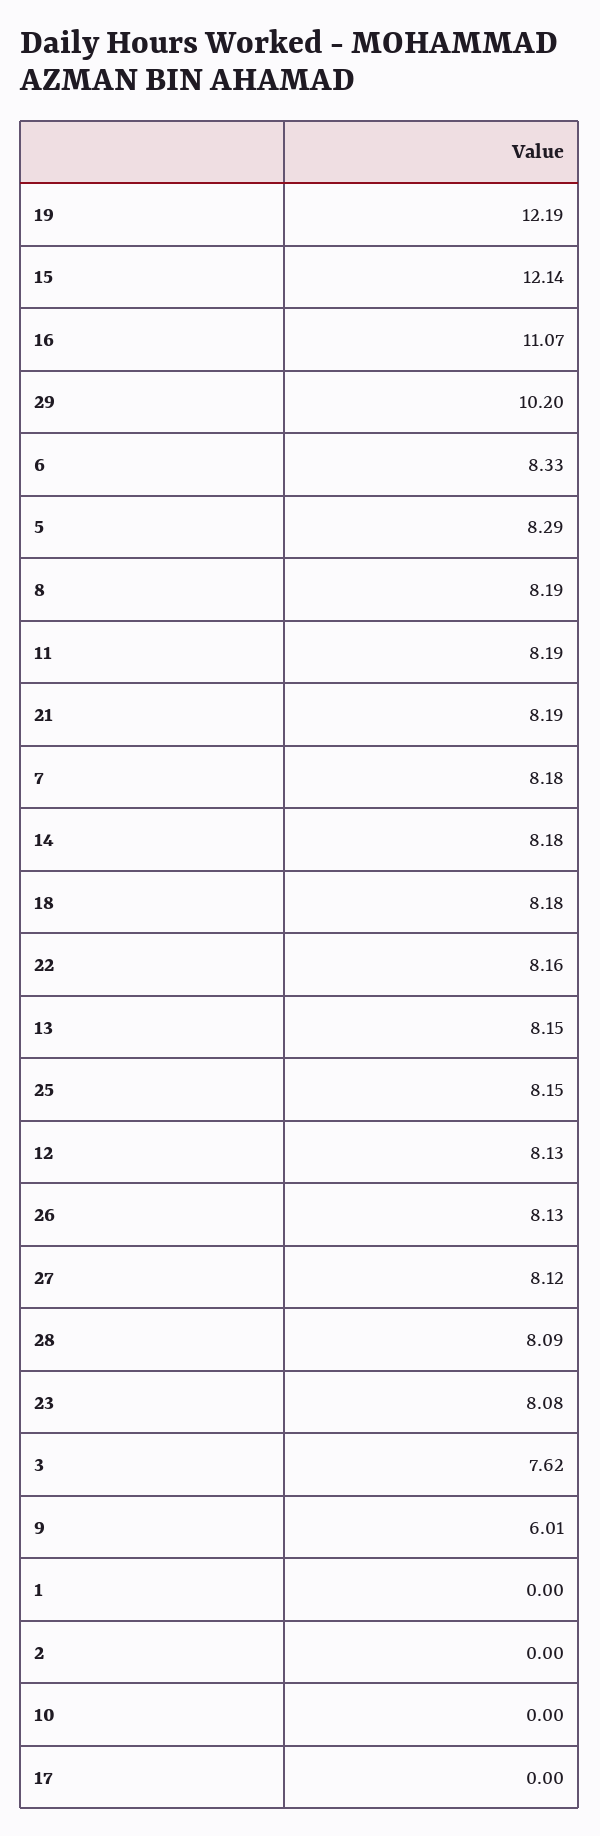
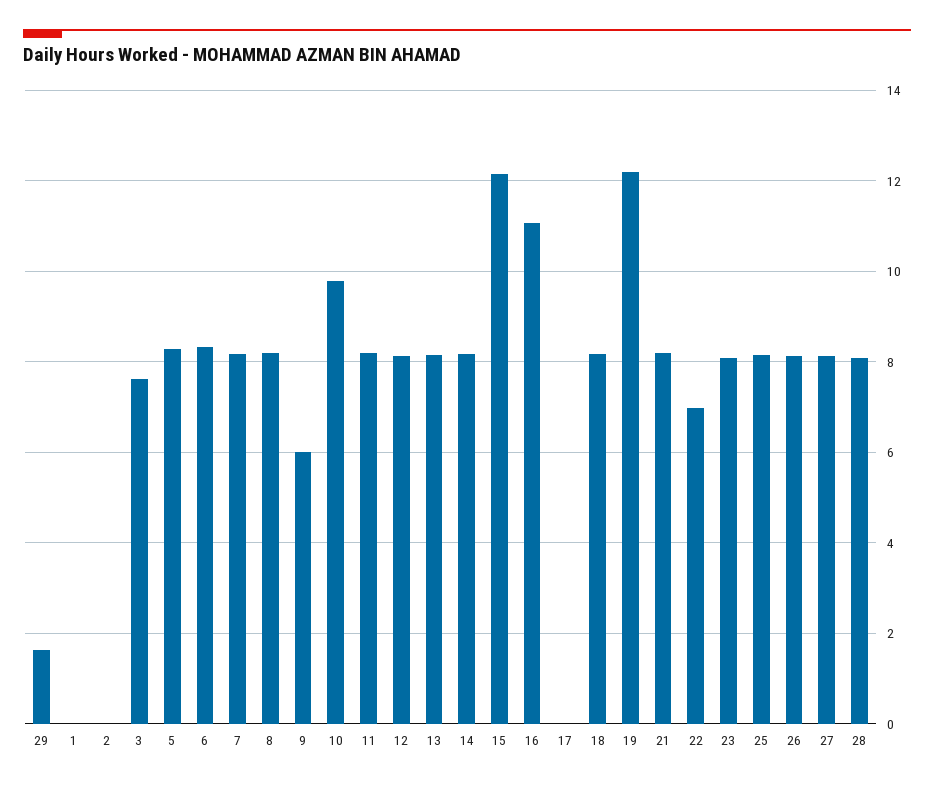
  {
    "19": 12.19,
    "15": 12.14,
    "16": 11.07,
-   "29": 10.2,
+   "29": 1.6,
    "6": 8.33,
    "5": 8.29,
    "8": 8.19,
    "11": 8.19,
    "21": 8.19,
    "7": 8.18,
    "14": 8.18,
    "18": 8.18,
-   "22": 8.16,
+   "22": 7,
    "13": 8.15,
    "25": 8.15,
    "12": 8.13,
    "26": 8.13,
    "27": 8.12,
    "28": 8.09,
    "23": 8.08,
    "3": 7.62,
    "9": 6.01,
    "1": 0,
    "2": 0,
-   "10": 0,
+   "10": 9.8,
    "17": 0
  }

